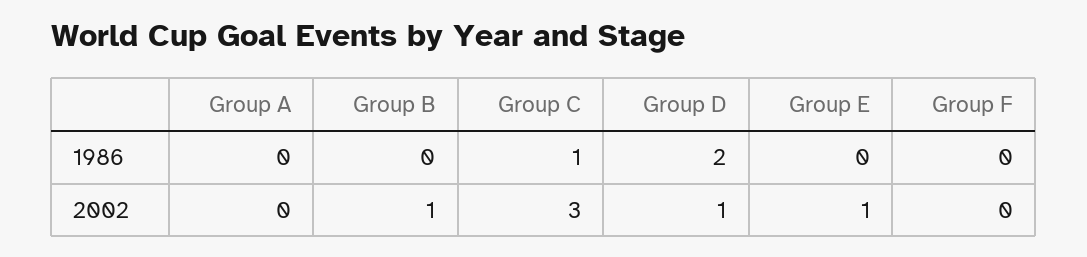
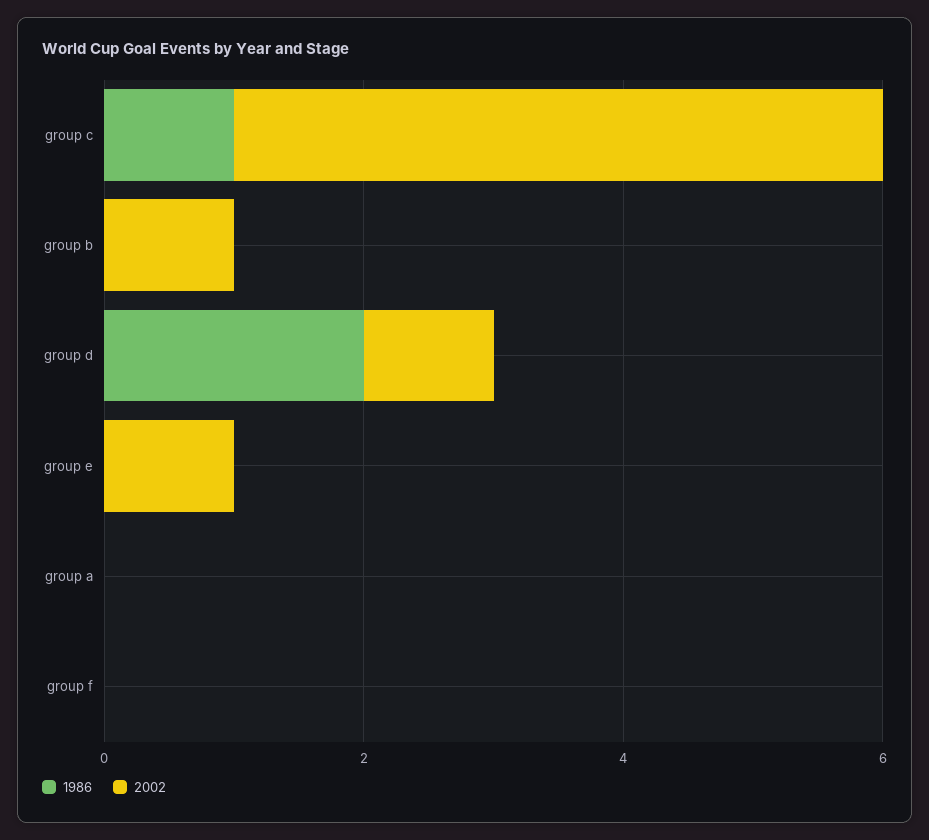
  {
    "1986": {
      "Group A": 0,
      "Group B": 0,
      "Group C": 1,
      "Group D": 2,
      "Group E": 0,
      "Group F": 0
    },
    "2002": {
      "Group A": 0,
      "Group B": 1,
-     "Group C": 3,
+     "Group C": 5,
      "Group D": 1,
      "Group E": 1,
      "Group F": 0
    }
  }

